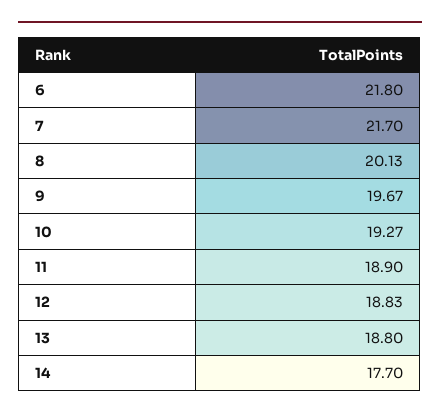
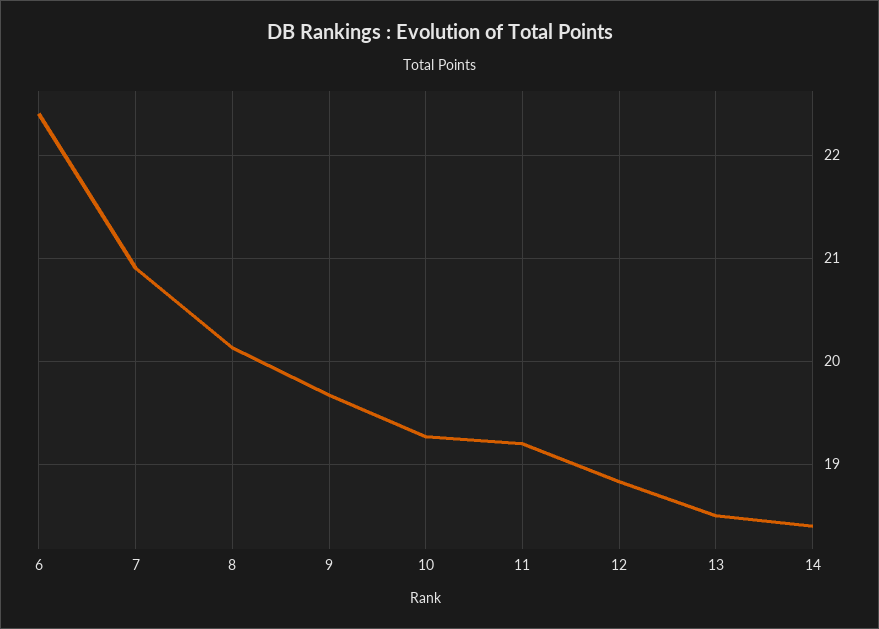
  {
-   "6": 21.8,
+   "6": 22.4,
-   "7": 21.7,
+   "7": 20.9,
    "8": 20.13,
    "9": 19.67,
    "10": 19.27,
-   "11": 18.9,
+   "11": 19.2,
    "12": 18.83,
-   "13": 18.8,
+   "13": 18.5,
-   "14": 17.7
+   "14": 18.4
  }

